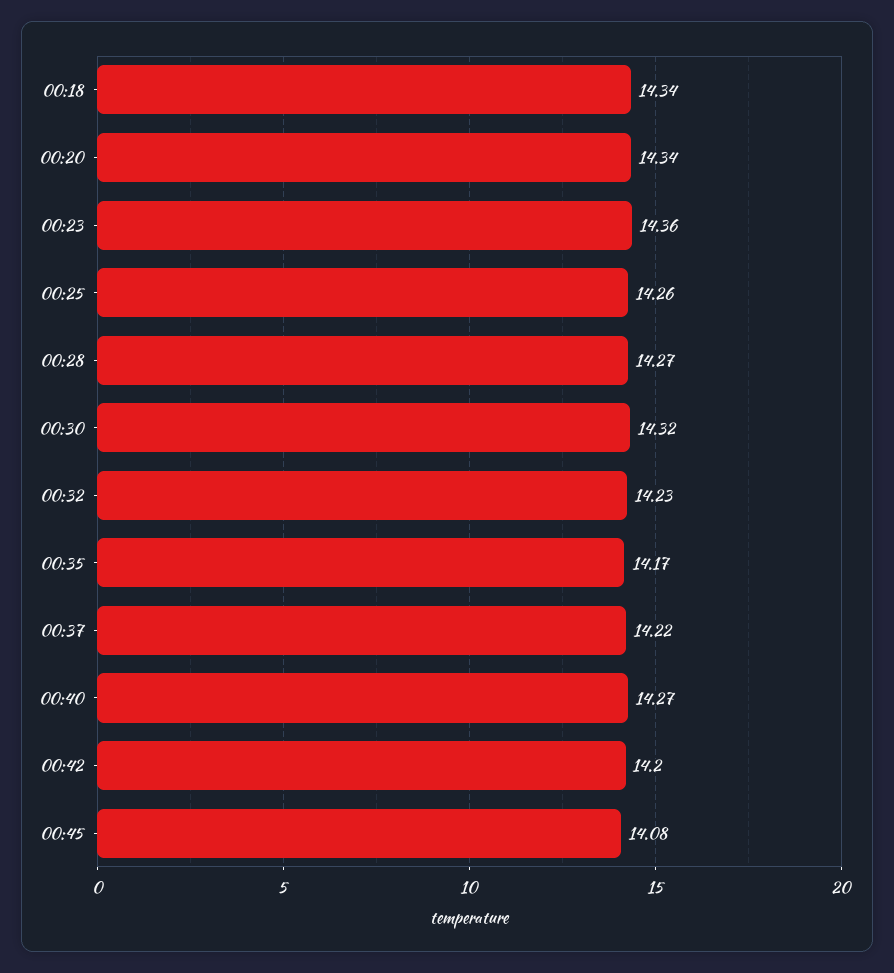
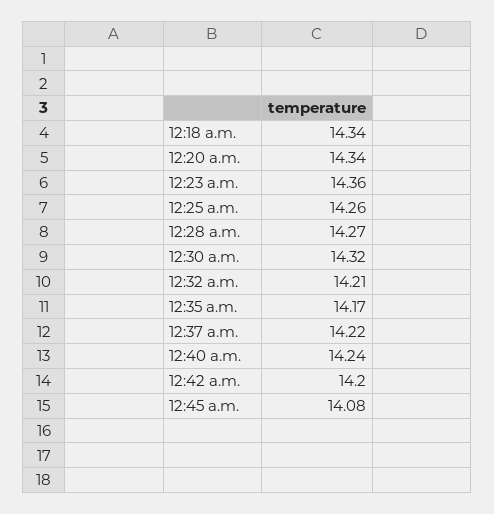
  {
    "00:18": 14.34,
    "00:20": 14.34,
    "00:23": 14.36,
    "00:25": 14.26,
    "00:28": 14.27,
    "00:30": 14.32,
-   "00:32": 14.23,
+   "00:32": 14.21,
    "00:35": 14.17,
    "00:37": 14.22,
-   "00:40": 14.27,
+   "00:40": 14.24,
    "00:42": 14.2,
    "00:45": 14.08
  }

